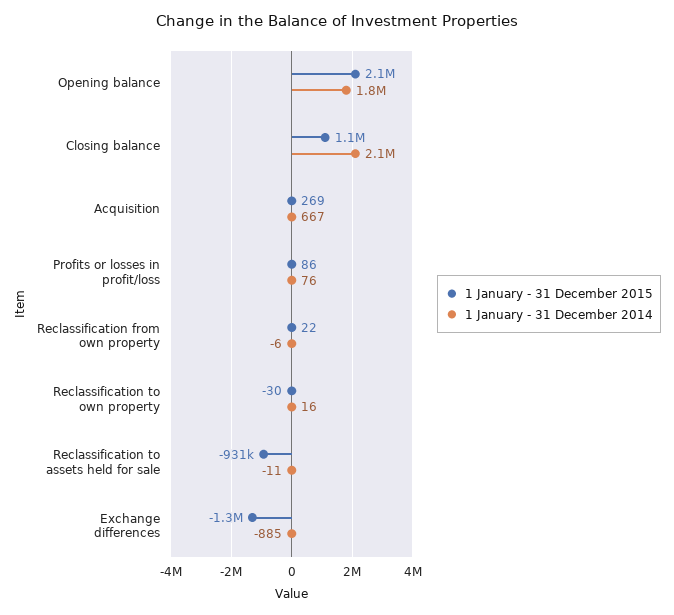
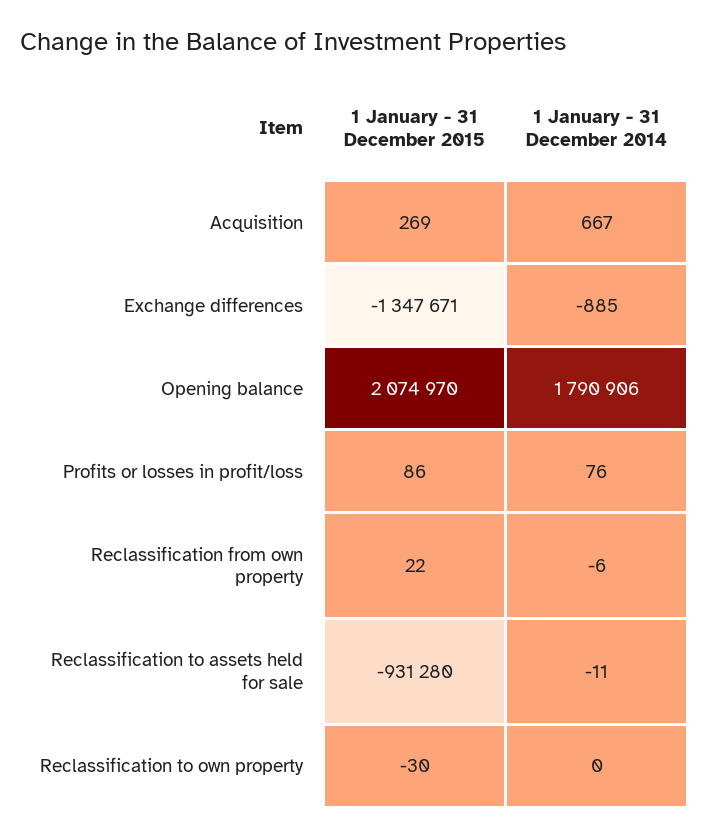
  {
    "1 January - 31 December 2015": {
      "Opening balance": 2074970,
-     "Closing balance": 1100000,
      "Acquisition": 269,
      "Profits or losses in profit/loss": 86,
      "Reclassification from own property": 22,
      "Reclassification to own property": -30,
      "Reclassification to assets held for sale": -931280,
      "Exchange differences": -1347671
    },
    "1 January - 31 December 2014": {
      "Opening balance": 1790906,
-     "Closing balance": 2100000,
      "Acquisition": 667,
      "Profits or losses in profit/loss": 76,
      "Reclassification from own property": -6,
-     "Reclassification to own property": 16,
+     "Reclassification to own property": 0,
      "Reclassification to assets held for sale": -11,
      "Exchange differences": -885
    }
  }

